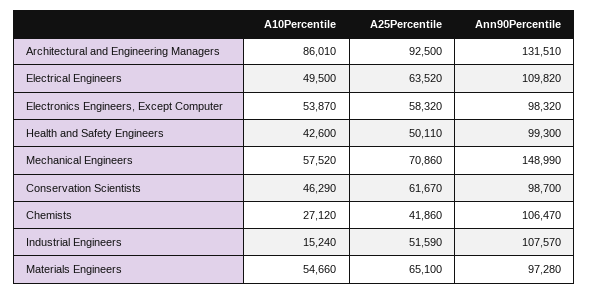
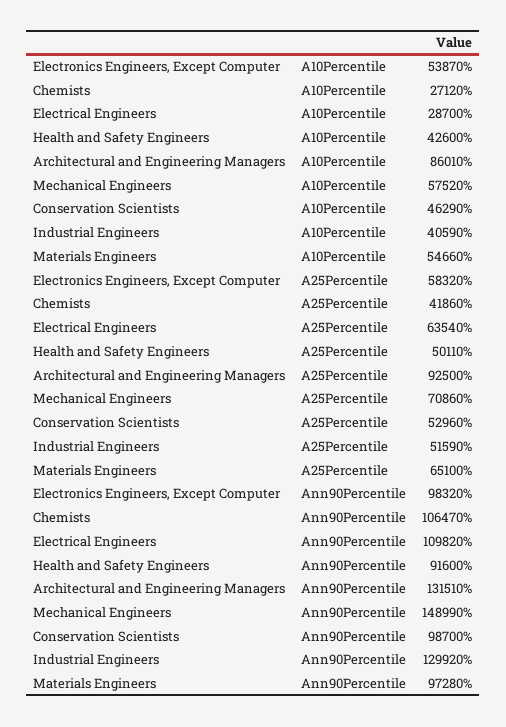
  {
    "A10Percentile": {
      "Architectural and Engineering Managers": 86010,
-     "Electrical Engineers": 49500,
+     "Electrical Engineers": 28700,
      "Electronics Engineers, Except Computer": 53870,
      "Health and Safety Engineers": 42600,
      "Mechanical Engineers": 57520,
      "Conservation Scientists": 46290,
      "Chemists": 27120,
-     "Industrial Engineers": 15240,
+     "Industrial Engineers": 40590,
      "Materials Engineers": 54660
    },
    "A25Percentile": {
      "Architectural and Engineering Managers": 92500,
-     "Electrical Engineers": 63520,
+     "Electrical Engineers": 63540,
      "Electronics Engineers, Except Computer": 58320,
      "Health and Safety Engineers": 50110,
      "Mechanical Engineers": 70860,
-     "Conservation Scientists": 61670,
+     "Conservation Scientists": 52960,
      "Chemists": 41860,
      "Industrial Engineers": 51590,
      "Materials Engineers": 65100
    },
    "Ann90Percentile": {
      "Architectural and Engineering Managers": 131510,
      "Electrical Engineers": 109820,
      "Electronics Engineers, Except Computer": 98320,
-     "Health and Safety Engineers": 99300,
+     "Health and Safety Engineers": 91600,
      "Mechanical Engineers": 148990,
      "Conservation Scientists": 98700,
      "Chemists": 106470,
-     "Industrial Engineers": 107570,
+     "Industrial Engineers": 129920,
      "Materials Engineers": 97280
    }
  }

